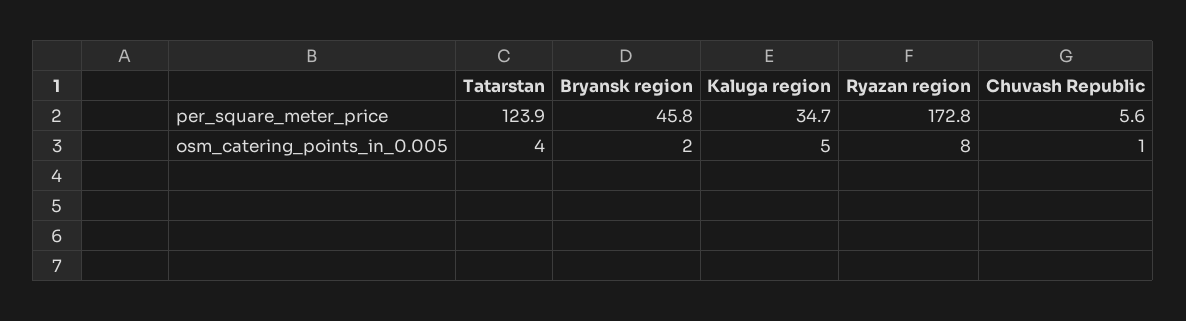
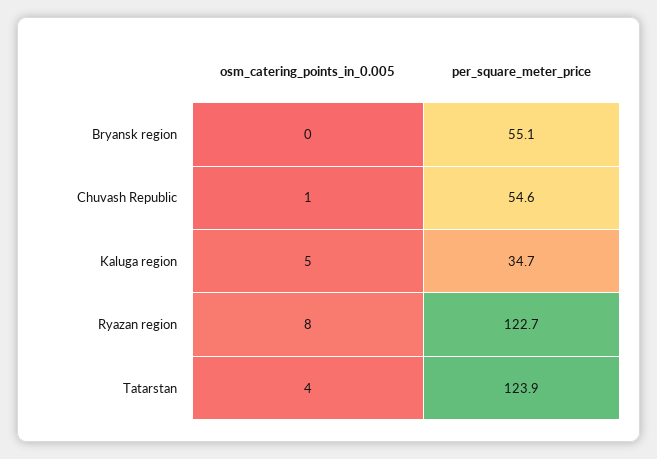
  {
    "Tatarstan": {
      "per_square_meter_price": 123.9,
      "osm_catering_points_in_0.005": 4
    },
    "Bryansk region": {
-     "per_square_meter_price": 45.8,
+     "per_square_meter_price": 55.1,
-     "osm_catering_points_in_0.005": 2
+     "osm_catering_points_in_0.005": 0
    },
    "Kaluga region": {
      "per_square_meter_price": 34.7,
      "osm_catering_points_in_0.005": 5
    },
    "Ryazan region": {
-     "per_square_meter_price": 172.8,
+     "per_square_meter_price": 122.7,
      "osm_catering_points_in_0.005": 8
    },
    "Chuvash Republic": {
-     "per_square_meter_price": 5.6,
+     "per_square_meter_price": 54.6,
      "osm_catering_points_in_0.005": 1
    }
  }

